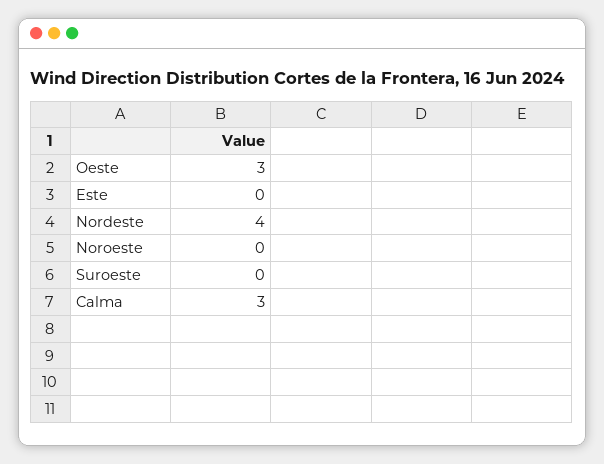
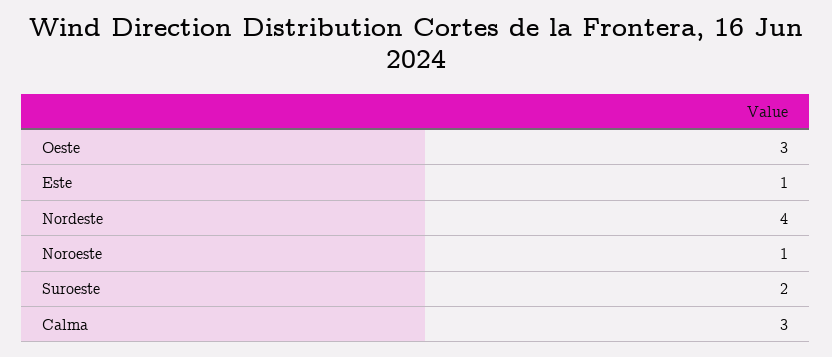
  {
    "Oeste": 3,
-   "Este": 0,
+   "Este": 1,
    "Nordeste": 4,
-   "Noroeste": 0,
+   "Noroeste": 1,
-   "Suroeste": 0,
+   "Suroeste": 2,
    "Calma": 3
  }

